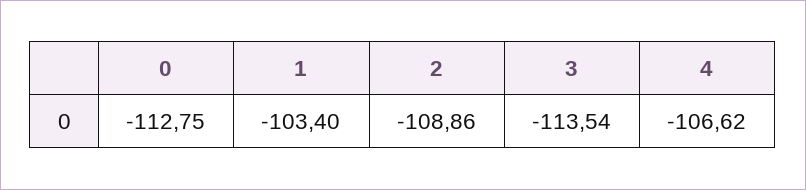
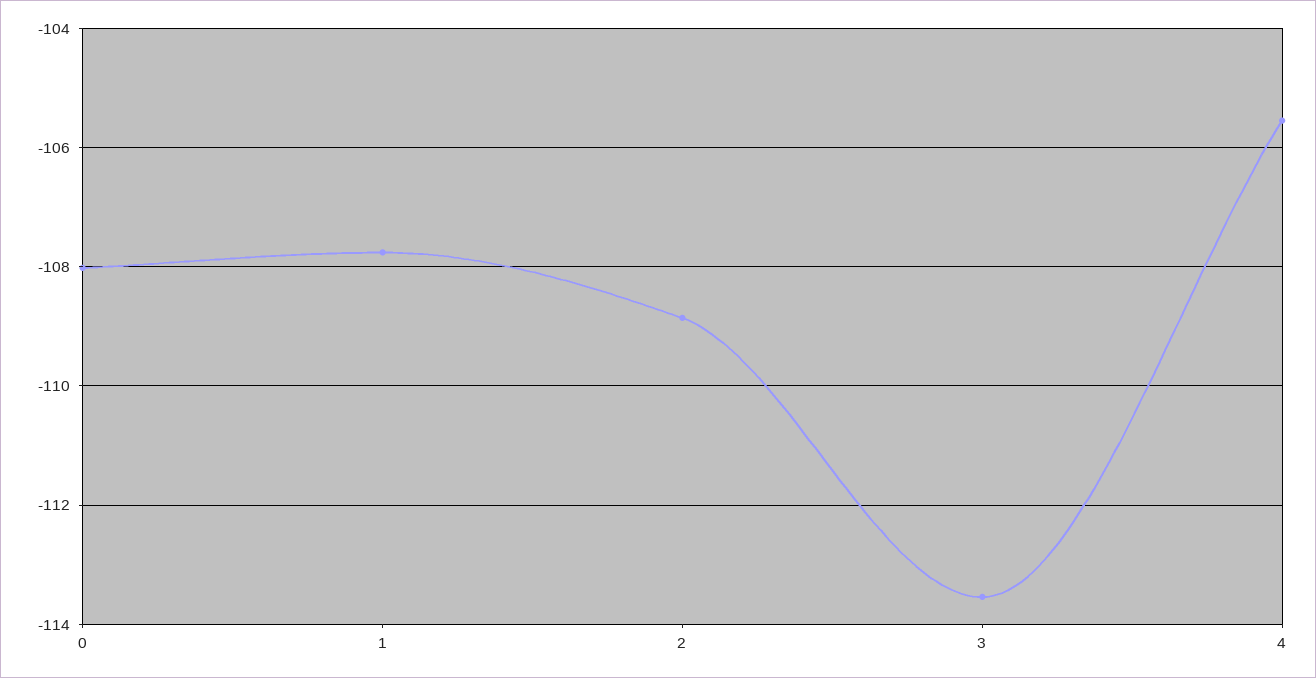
  {
-   "0": -112.75,
+   "0": -108,
-   "1": -103.4,
+   "1": -107.8,
    "2": -108.86,
    "3": -113.54,
-   "4": -106.62
+   "4": -105.6
  }

